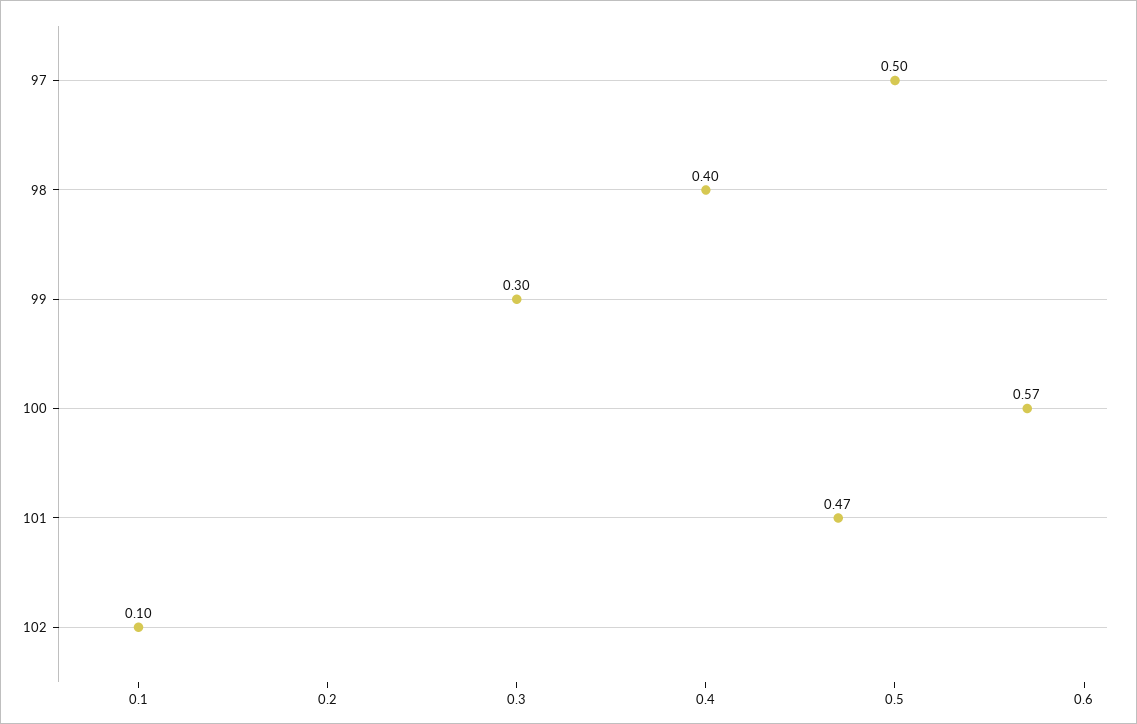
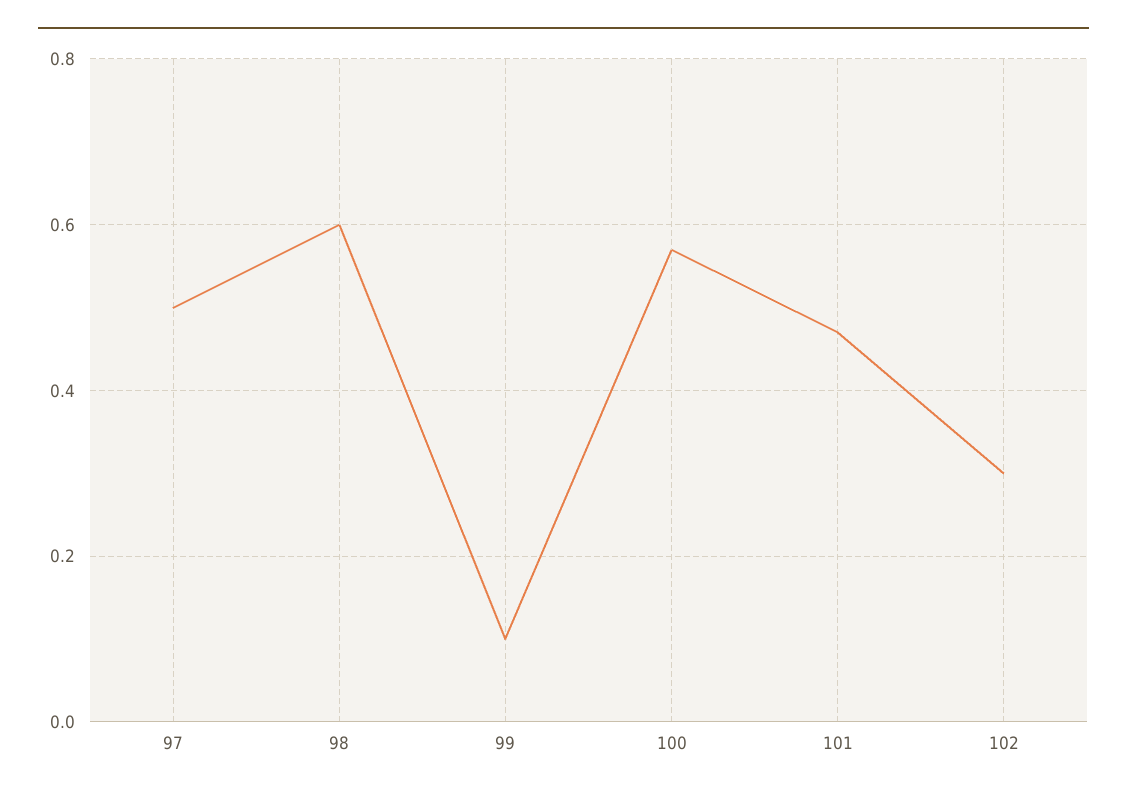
  {
    "97": 0.5,
-   "98": 0.4,
+   "98": 0.6,
-   "99": 0.3,
+   "99": 0.1,
    "100": 0.57,
    "101": 0.47,
-   "102": 0.1
+   "102": 0.3
  }

